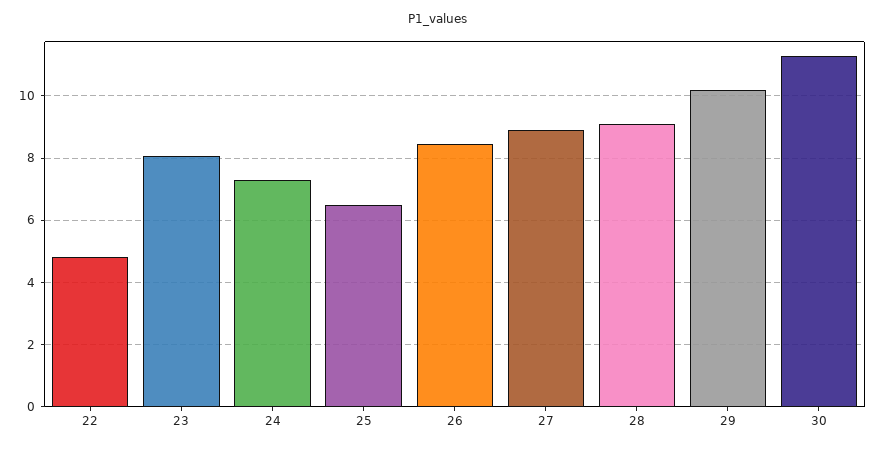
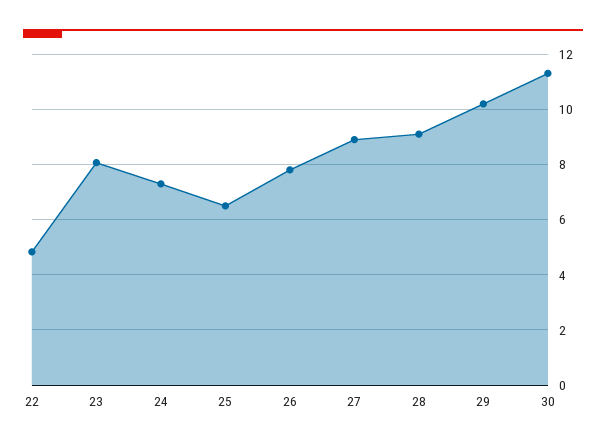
  {
    "22": 4.8,
    "23": 8,
    "24": 7.4,
    "25": 6.6,
-   "26": 8.4,
+   "26": 7.75,
    "27": 9,
    "28": 9.2,
    "29": 10.2,
    "30": 11.4
  }

